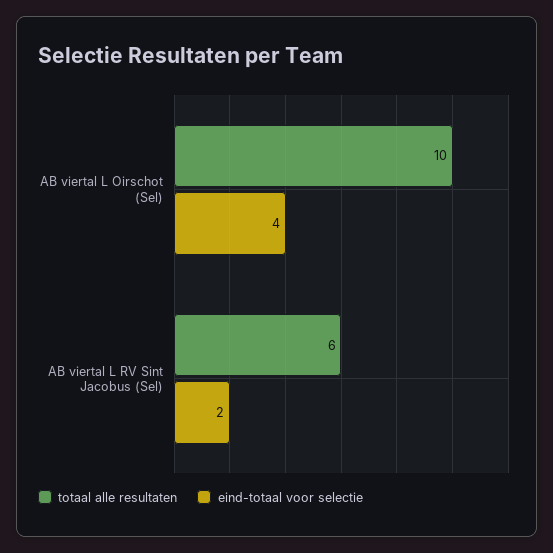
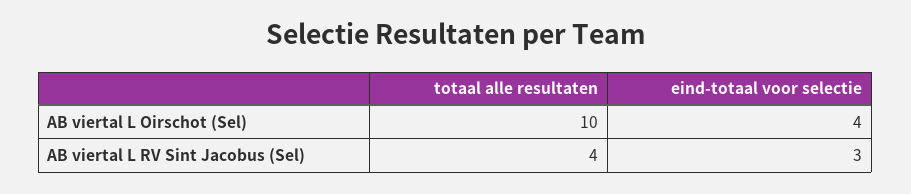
  {
    "totaal alle resultaten": {
      "AB viertal L Oirschot (Sel)": 10,
-     "AB viertal L RV Sint Jacobus (Sel)": 6
+     "AB viertal L RV Sint Jacobus (Sel)": 4
    },
    "eind-totaal voor selectie": {
      "AB viertal L Oirschot (Sel)": 4,
-     "AB viertal L RV Sint Jacobus (Sel)": 2
+     "AB viertal L RV Sint Jacobus (Sel)": 3
    }
  }

